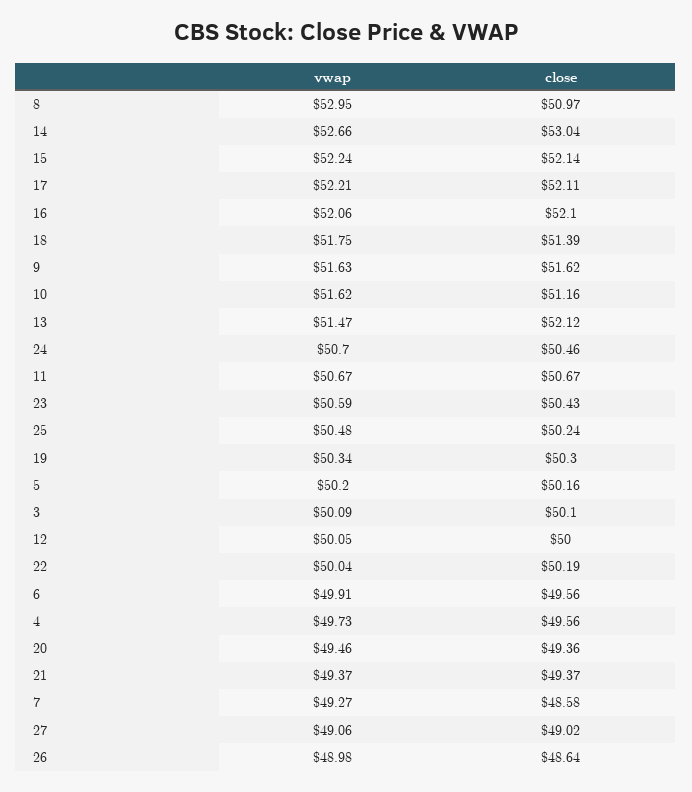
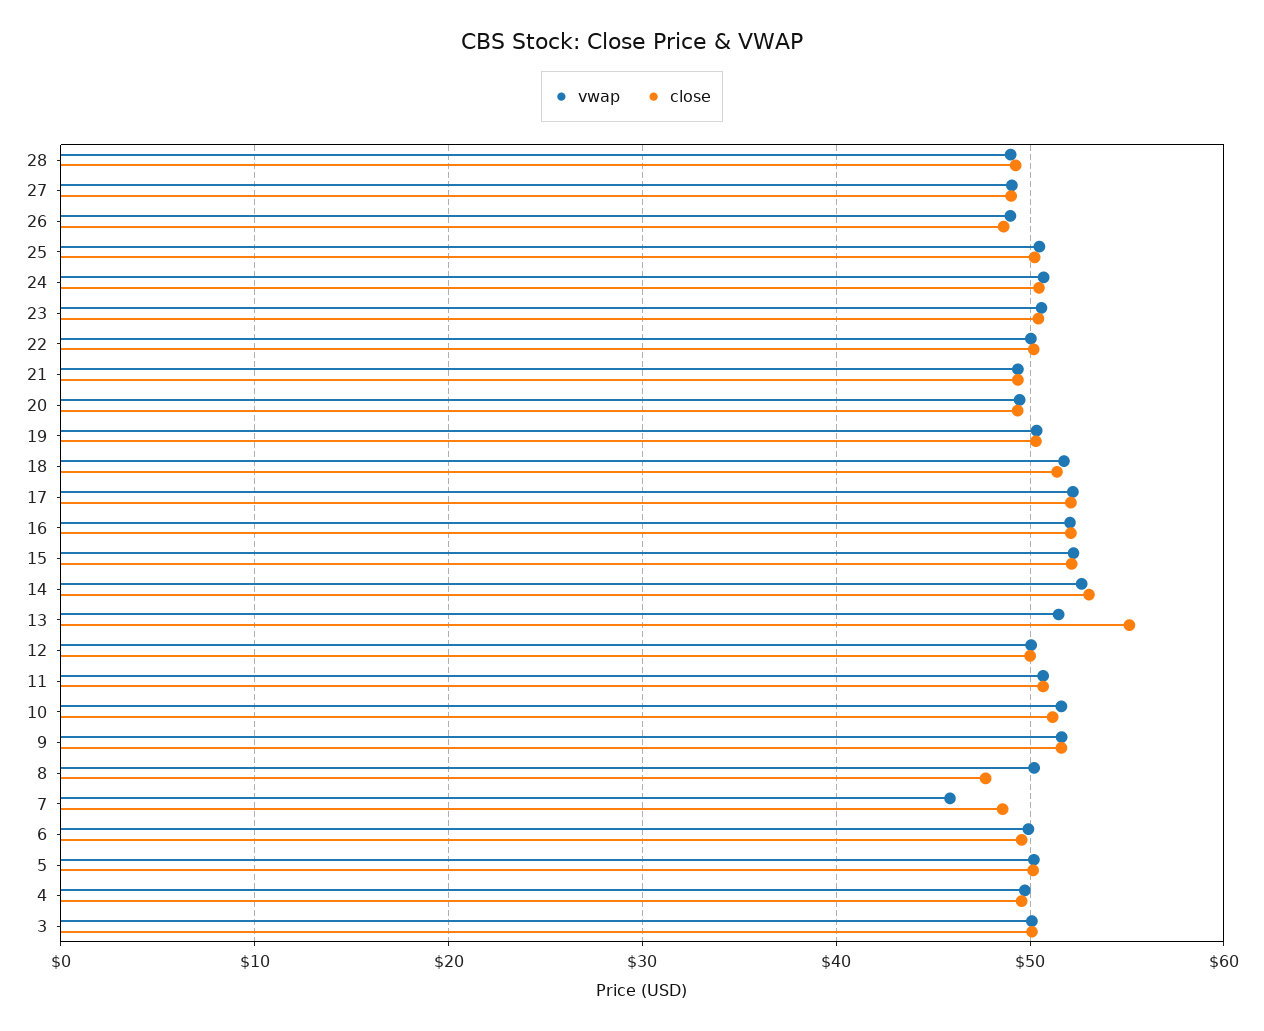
  {
    "vwap": {
-     "8": 52.95,
+     "8": 50,
      "14": 52.66,
      "15": 52.24,
      "17": 52.21,
      "16": 52.06,
      "18": 51.75,
      "9": 51.63,
      "10": 51.62,
      "13": 51.47,
      "24": 50.7,
      "11": 50.67,
      "23": 50.59,
      "25": 50.48,
      "19": 50.34,
      "5": 50.2,
      "3": 50.09,
      "12": 50.05,
      "22": 50.04,
      "6": 49.91,
      "4": 49.73,
      "20": 49.46,
      "21": 49.37,
-     "7": 49.27,
+     "7": 46,
      "27": 49.06,
-     "26": 48.98
+     "26": 48.98,
+     "28": 49
    },
    "close": {
-     "8": 50.97,
+     "8": 48,
      "14": 53.04,
      "15": 52.14,
      "17": 52.11,
      "16": 52.1,
      "18": 51.39,
      "9": 51.62,
      "10": 51.16,
-     "13": 52.12,
+     "13": 55,
      "24": 50.46,
      "11": 50.67,
      "23": 50.43,
      "25": 50.24,
      "19": 50.3,
      "5": 50.16,
      "3": 50.1,
      "12": 50,
      "22": 50.19,
      "6": 49.56,
      "4": 49.56,
      "20": 49.36,
      "21": 49.37,
      "7": 48.58,
      "27": 49.02,
-     "26": 48.64
+     "26": 48.64,
+     "28": 49
    }
  }

